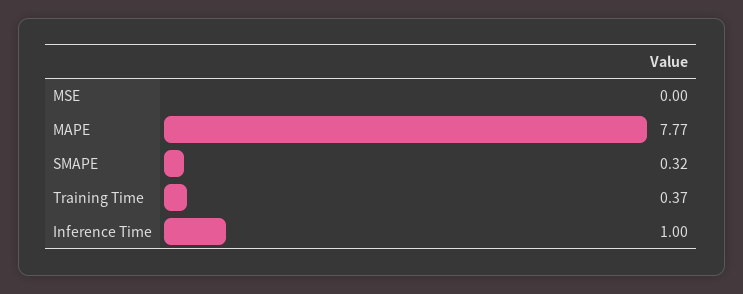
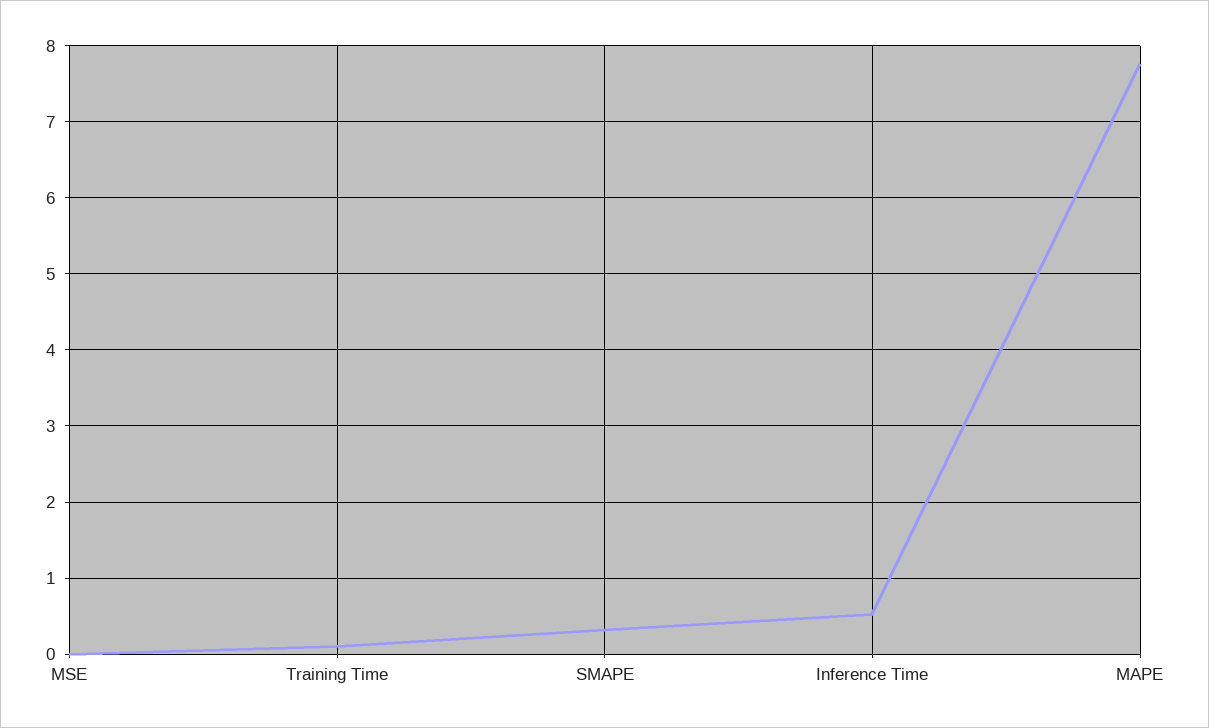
  {
    "MSE": 0,
    "MAPE": 7.77,
    "SMAPE": 0.32,
-   "Training Time": 0.37,
+   "Training Time": 0.1,
-   "Inference Time": 1
+   "Inference Time": 0.5
  }

